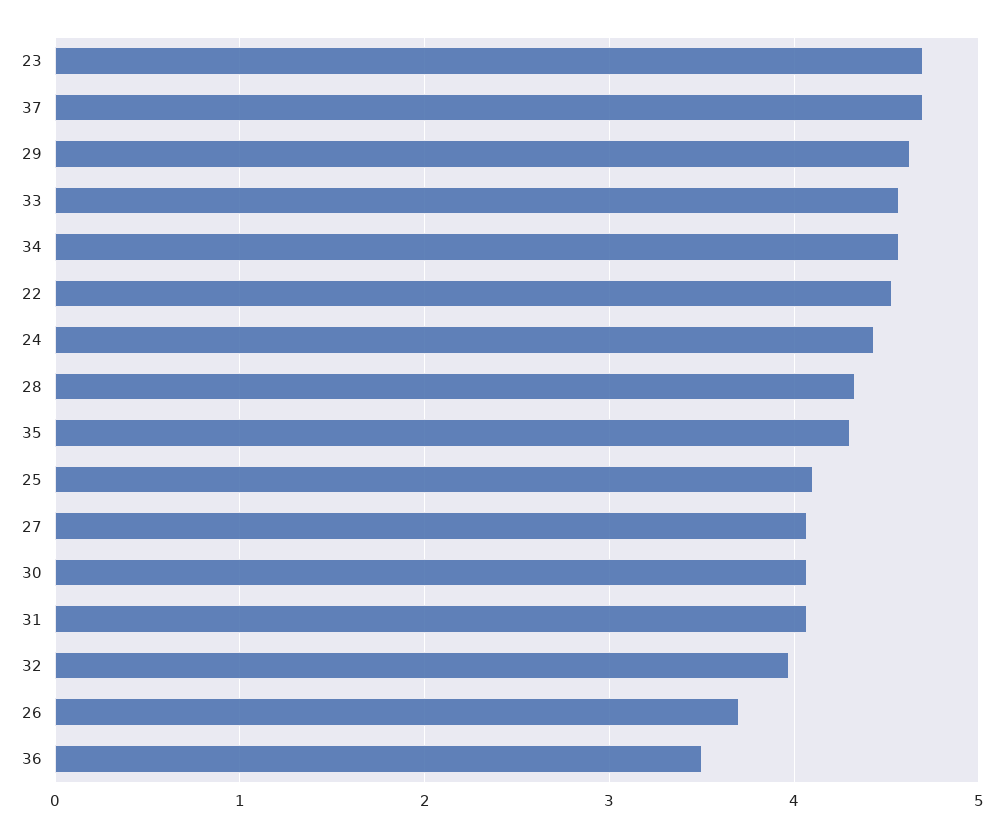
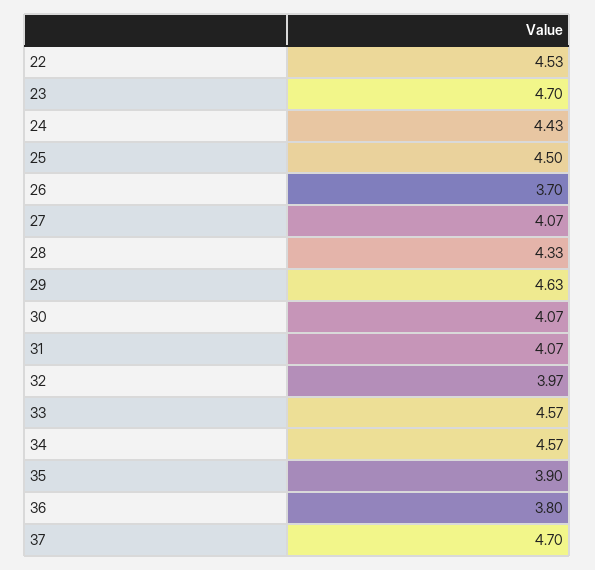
  {
    "23": 4.7,
    "37": 4.7,
    "29": 4.63,
    "33": 4.57,
    "34": 4.57,
    "22": 4.53,
    "24": 4.43,
    "28": 4.33,
-   "35": 4.3,
+   "35": 3.9,
-   "25": 4.1,
+   "25": 4.5,
    "27": 4.07,
    "30": 4.07,
    "31": 4.07,
    "32": 3.97,
    "26": 3.7,
-   "36": 3.5
+   "36": 3.8
  }

